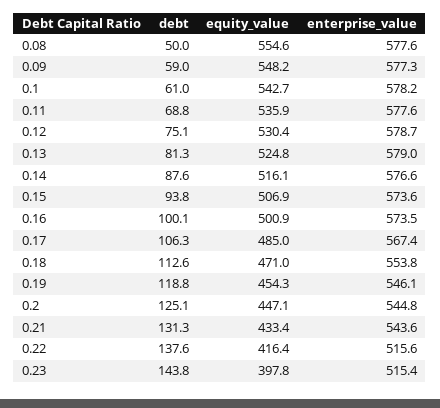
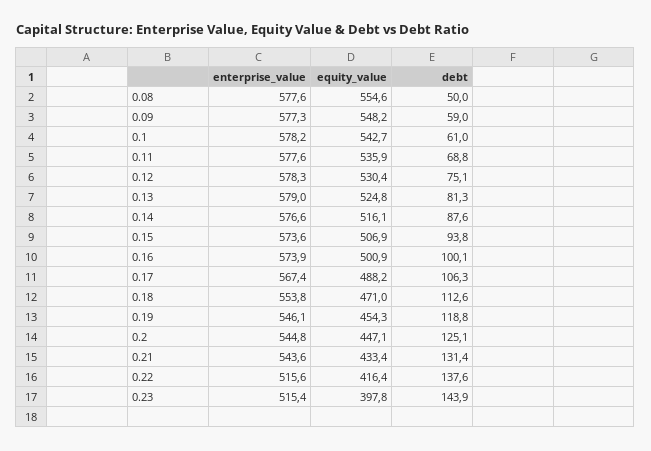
  {
    "debt": {
      "0.08": 50,
      "0.09": 59,
      "0.1": 61,
      "0.11": 68.8,
      "0.12": 75.1,
      "0.13": 81.3,
      "0.14": 87.6,
      "0.15": 93.8,
      "0.16": 100.1,
      "0.17": 106.3,
      "0.18": 112.6,
      "0.19": 118.8,
      "0.2": 125.1,
-     "0.21": 131.3,
+     "0.21": 131.4,
      "0.22": 137.6,
-     "0.23": 143.8
+     "0.23": 143.9
    },
    "equity_value": {
      "0.08": 554.6,
      "0.09": 548.2,
      "0.1": 542.7,
      "0.11": 535.9,
      "0.12": 530.4,
      "0.13": 524.8,
      "0.14": 516.1,
      "0.15": 506.9,
      "0.16": 500.9,
-     "0.17": 485,
+     "0.17": 488.2,
      "0.18": 471,
      "0.19": 454.3,
      "0.2": 447.1,
      "0.21": 433.4,
      "0.22": 416.4,
      "0.23": 397.8
    },
    "enterprise_value": {
      "0.08": 577.6,
      "0.09": 577.3,
      "0.1": 578.2,
      "0.11": 577.6,
-     "0.12": 578.7,
+     "0.12": 578.3,
      "0.13": 579,
      "0.14": 576.6,
      "0.15": 573.6,
-     "0.16": 573.5,
+     "0.16": 573.9,
      "0.17": 567.4,
      "0.18": 553.8,
      "0.19": 546.1,
      "0.2": 544.8,
      "0.21": 543.6,
      "0.22": 515.6,
      "0.23": 515.4
    }
  }

